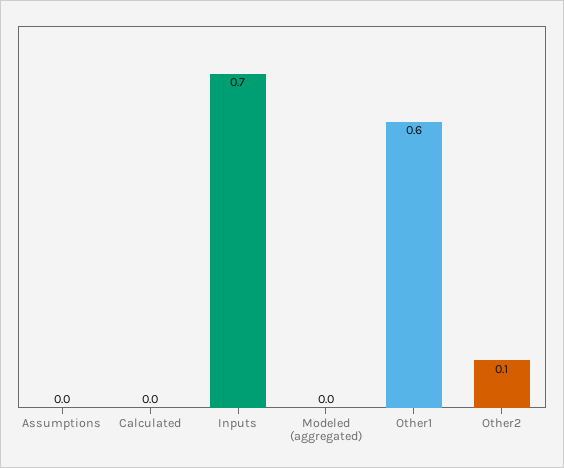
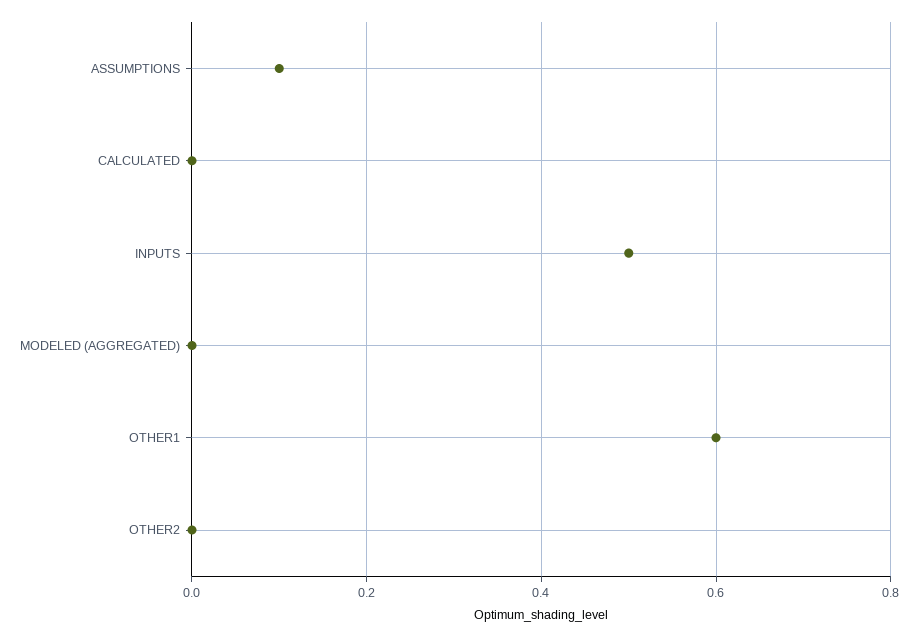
  {
-   "Assumptions": 0,
+   "Assumptions": 0.1,
    "Calculated": 0,
-   "Inputs": 0.7,
+   "Inputs": 0.5,
    "Modeled (aggregated)": 0,
    "Other1": 0.6,
-   "Other2": 0.1
+   "Other2": 0
  }

